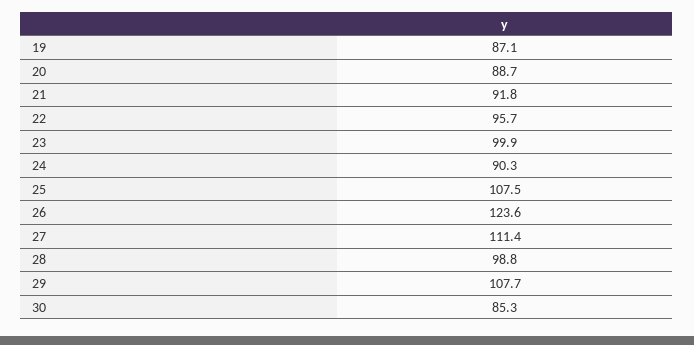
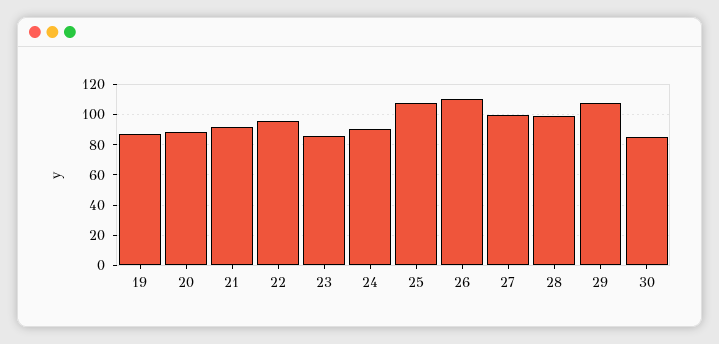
  {
    "19": 87.1,
    "20": 88.7,
    "21": 91.8,
    "22": 95.7,
-   "23": 99.9,
+   "23": 85,
    "24": 90.3,
    "25": 107.5,
-   "26": 123.6,
+   "26": 110,
-   "27": 111.4,
+   "27": 100,
    "28": 98.8,
    "29": 107.7,
    "30": 85.3
  }

